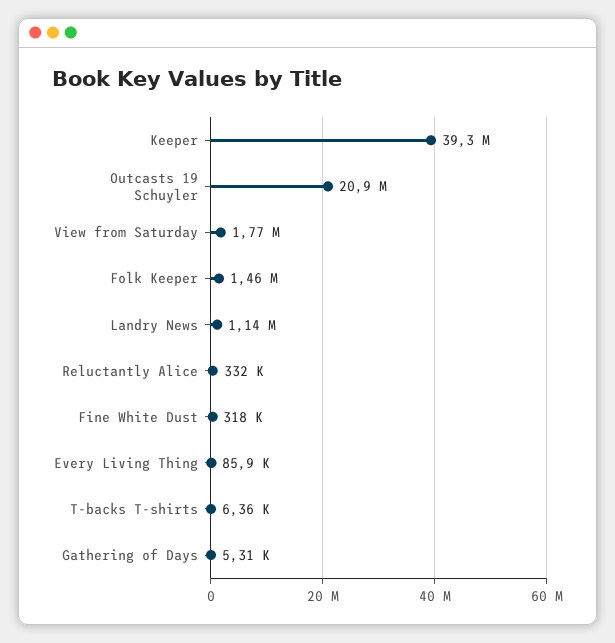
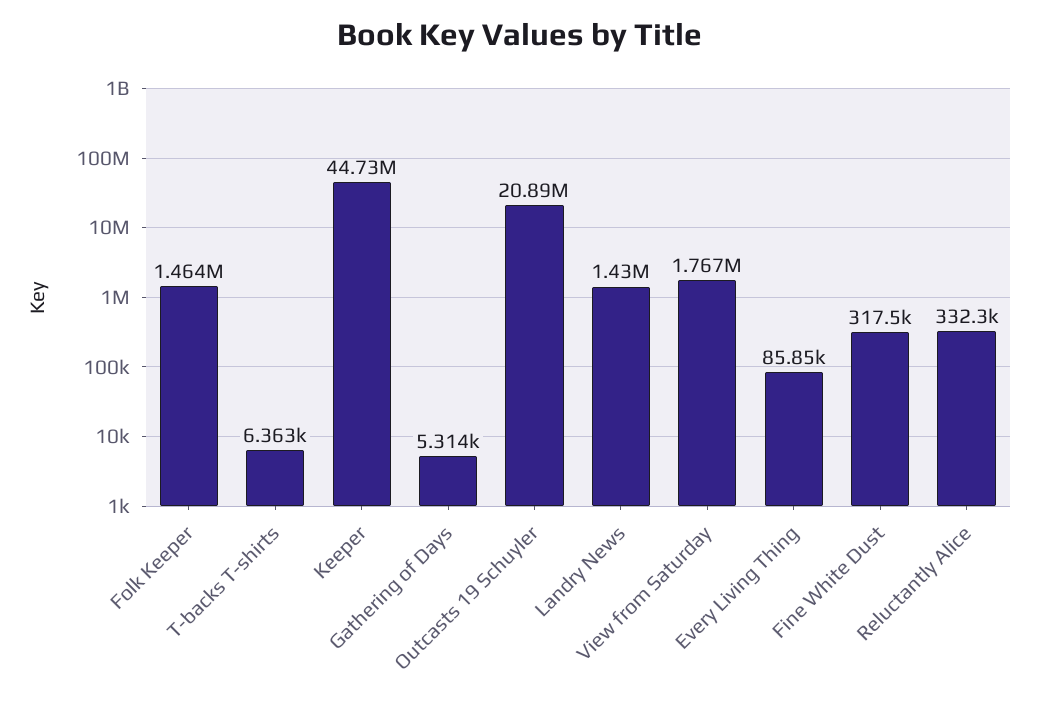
  {
-   "Keeper": 39300000,
+   "Keeper": 44730000,
    "Outcasts 19 Schuyler": 20890000,
    "View from Saturday": 1767000,
    "Folk Keeper": 1464000,
-   "Landry News": 1140000,
+   "Landry News": 1430000,
    "Reluctantly Alice": 332300,
    "Fine White Dust": 317500,
    "Every Living Thing": 85850,
    "T-backs T-shirts": 6363,
    "Gathering of Days": 5314
  }

